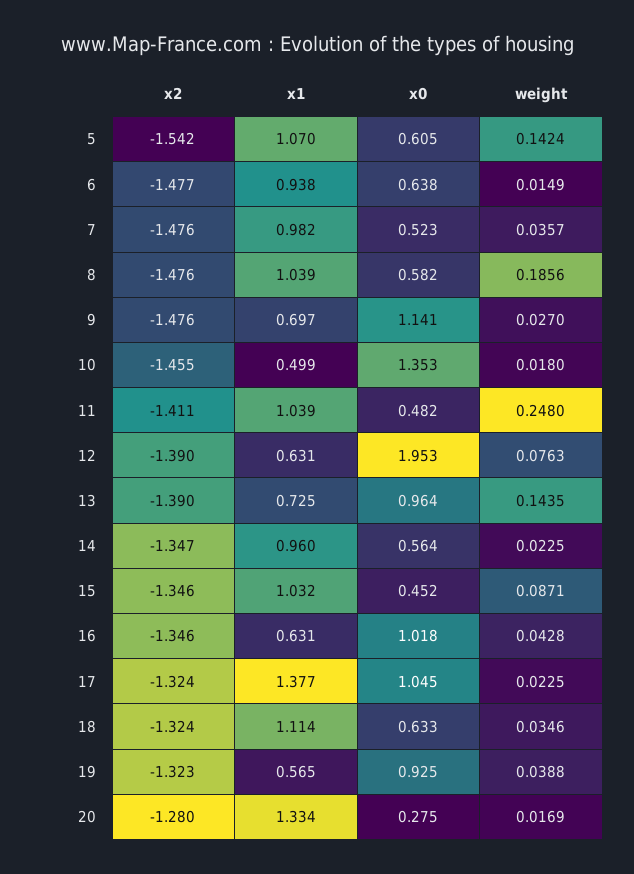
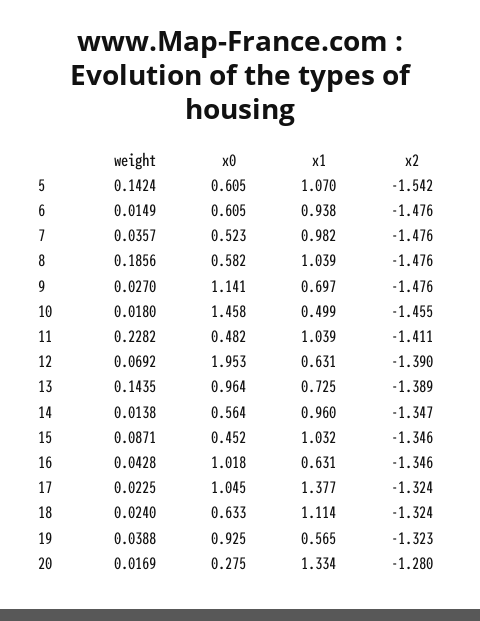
  {
    "x2": {
      "5": -1.542,
-     "6": -1.477,
+     "6": -1.476,
      "7": -1.476,
      "8": -1.476,
      "9": -1.476,
      "10": -1.455,
      "11": -1.411,
      "12": -1.39,
-     "13": -1.39,
+     "13": -1.389,
      "14": -1.347,
      "15": -1.346,
      "16": -1.346,
      "17": -1.324,
      "18": -1.324,
      "19": -1.323,
      "20": -1.28
    },
    "x1": {
      "5": 1.07,
      "6": 0.938,
      "7": 0.982,
      "8": 1.039,
      "9": 0.697,
      "10": 0.499,
      "11": 1.039,
      "12": 0.631,
      "13": 0.725,
      "14": 0.96,
      "15": 1.032,
      "16": 0.631,
      "17": 1.377,
      "18": 1.114,
      "19": 0.565,
      "20": 1.334
    },
    "x0": {
      "5": 0.605,
-     "6": 0.638,
+     "6": 0.605,
      "7": 0.523,
      "8": 0.582,
      "9": 1.141,
-     "10": 1.353,
+     "10": 1.458,
      "11": 0.482,
      "12": 1.953,
      "13": 0.964,
      "14": 0.564,
      "15": 0.452,
      "16": 1.018,
      "17": 1.045,
      "18": 0.633,
      "19": 0.925,
      "20": 0.275
    },
    "weight": {
      "5": 0.1424,
      "6": 0.0149,
      "7": 0.0357,
      "8": 0.1856,
      "9": 0.027,
      "10": 0.018,
-     "11": 0.248,
+     "11": 0.2282,
-     "12": 0.0763,
+     "12": 0.0692,
      "13": 0.1435,
-     "14": 0.0225,
+     "14": 0.0138,
      "15": 0.0871,
      "16": 0.0428,
      "17": 0.0225,
-     "18": 0.0346,
+     "18": 0.024,
      "19": 0.0388,
      "20": 0.0169
    }
  }

